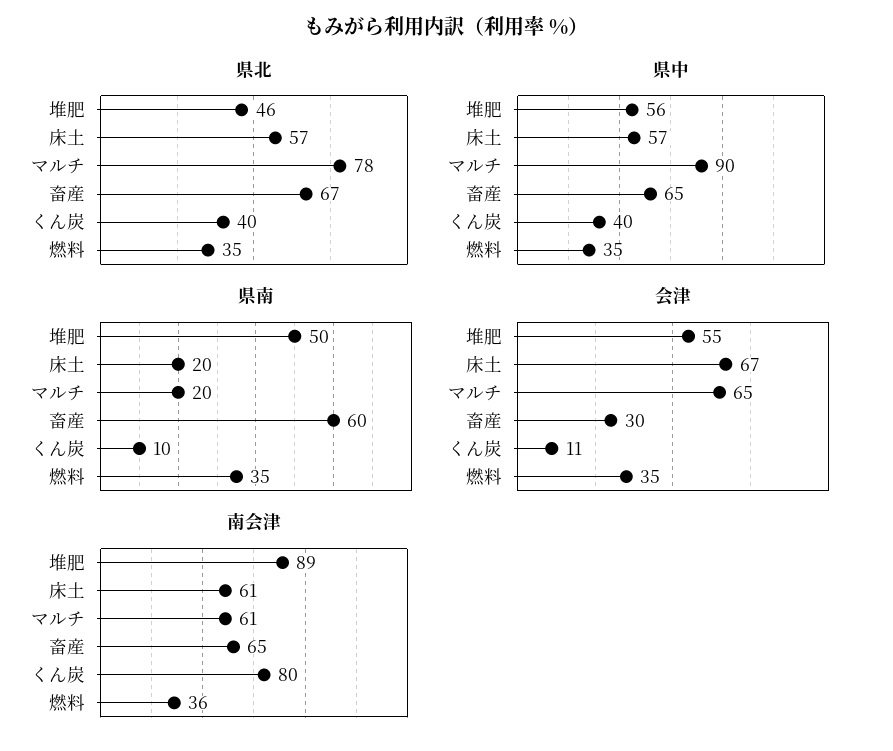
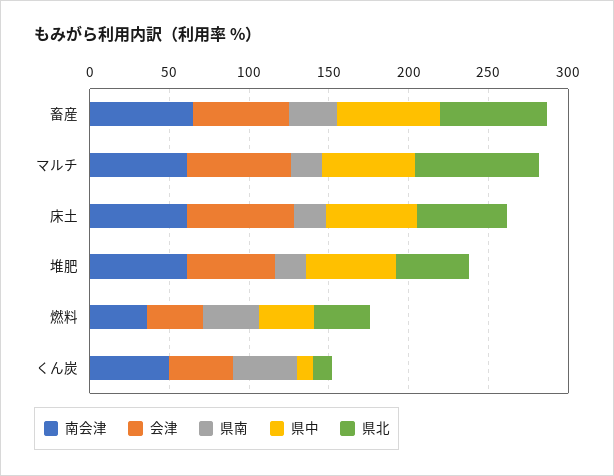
  {
    "県北": {
      "堆肥": 46,
      "床土": 57,
      "マルチ": 78,
      "畜産": 67,
-     "くん炭": 40,
+     "くん炭": 10,
      "燃料": 35
    },
    "県中": {
      "堆肥": 56,
      "床土": 57,
-     "マルチ": 90,
+     "マルチ": 60,
      "畜産": 65,
-     "くん炭": 40,
+     "くん炭": 10,
      "燃料": 35
    },
    "県南": {
-     "堆肥": 50,
+     "堆肥": 20,
      "床土": 20,
      "マルチ": 20,
-     "畜産": 60,
+     "畜産": 30,
-     "くん炭": 10,
+     "くん炭": 40,
      "燃料": 35
    },
    "会津": {
      "堆肥": 55,
      "床土": 67,
      "マルチ": 65,
-     "畜産": 30,
+     "畜産": 60,
-     "くん炭": 11,
+     "くん炭": 40,
      "燃料": 35
    },
    "南会津": {
-     "堆肥": 89,
+     "堆肥": 60,
      "床土": 61,
      "マルチ": 61,
      "畜産": 65,
-     "くん炭": 80,
+     "くん炭": 50,
      "燃料": 36
    }
  }

